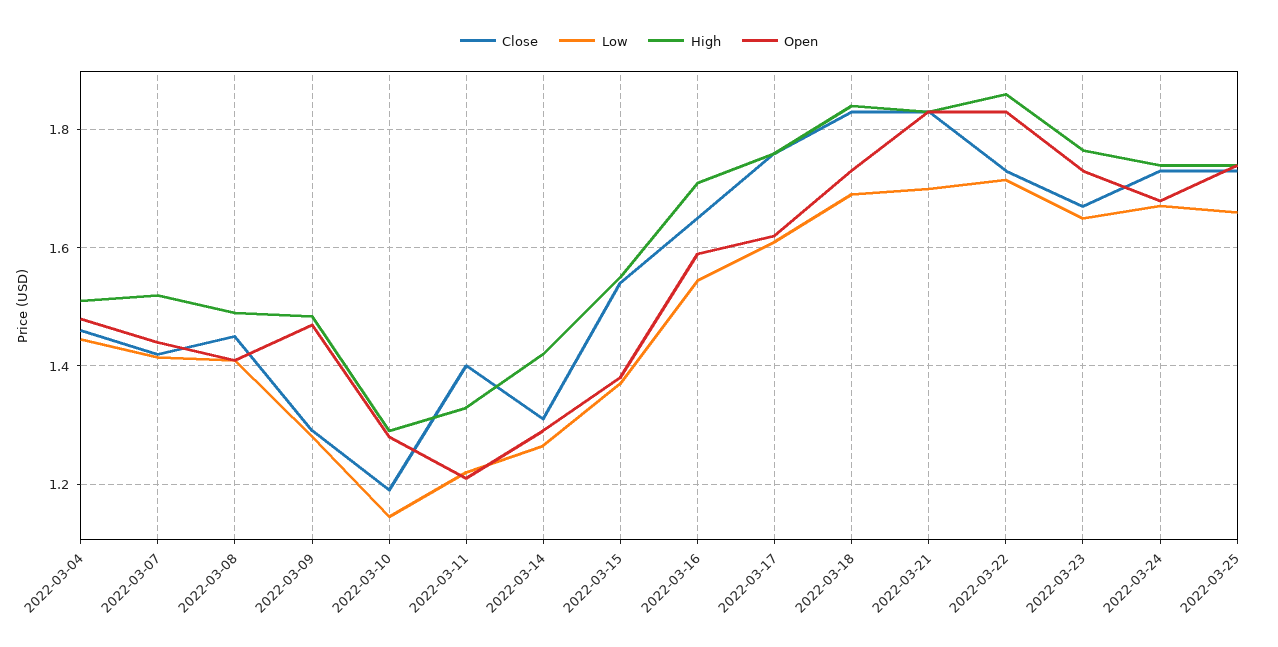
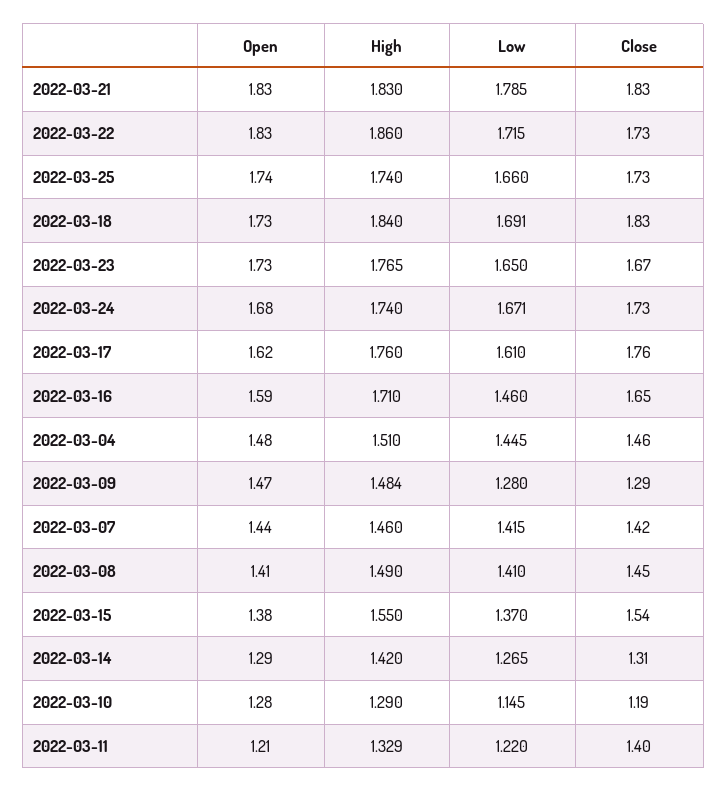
  {
    "Close": {
      "2022-03-04": 1.46,
      "2022-03-07": 1.42,
      "2022-03-08": 1.45,
      "2022-03-09": 1.29,
      "2022-03-10": 1.19,
      "2022-03-11": 1.4,
      "2022-03-14": 1.31,
      "2022-03-15": 1.54,
      "2022-03-16": 1.65,
      "2022-03-17": 1.76,
      "2022-03-18": 1.83,
      "2022-03-21": 1.83,
      "2022-03-22": 1.73,
      "2022-03-23": 1.67,
      "2022-03-24": 1.73,
      "2022-03-25": 1.73
    },
    "Low": {
      "2022-03-04": 1.445,
      "2022-03-07": 1.415,
      "2022-03-08": 1.41,
      "2022-03-09": 1.28,
      "2022-03-10": 1.145,
      "2022-03-11": 1.22,
      "2022-03-14": 1.265,
      "2022-03-15": 1.37,
-     "2022-03-16": 1.54,
+     "2022-03-16": 1.46,
      "2022-03-17": 1.61,
      "2022-03-18": 1.691,
-     "2022-03-21": 1.7,
+     "2022-03-21": 1.785,
      "2022-03-22": 1.715,
      "2022-03-23": 1.65,
      "2022-03-24": 1.671,
      "2022-03-25": 1.66
    },
    "High": {
      "2022-03-04": 1.51,
-     "2022-03-07": 1.52,
+     "2022-03-07": 1.46,
      "2022-03-08": 1.49,
      "2022-03-09": 1.484,
      "2022-03-10": 1.29,
      "2022-03-11": 1.329,
      "2022-03-14": 1.42,
      "2022-03-15": 1.55,
      "2022-03-16": 1.71,
      "2022-03-17": 1.76,
      "2022-03-18": 1.84,
      "2022-03-21": 1.83,
      "2022-03-22": 1.86,
      "2022-03-23": 1.765,
      "2022-03-24": 1.74,
      "2022-03-25": 1.74
    },
    "Open": {
      "2022-03-04": 1.48,
      "2022-03-07": 1.44,
      "2022-03-08": 1.41,
      "2022-03-09": 1.47,
      "2022-03-10": 1.28,
      "2022-03-11": 1.21,
      "2022-03-14": 1.29,
      "2022-03-15": 1.38,
      "2022-03-16": 1.59,
      "2022-03-17": 1.62,
      "2022-03-18": 1.73,
      "2022-03-21": 1.83,
      "2022-03-22": 1.83,
      "2022-03-23": 1.73,
      "2022-03-24": 1.68,
      "2022-03-25": 1.74
    }
  }

